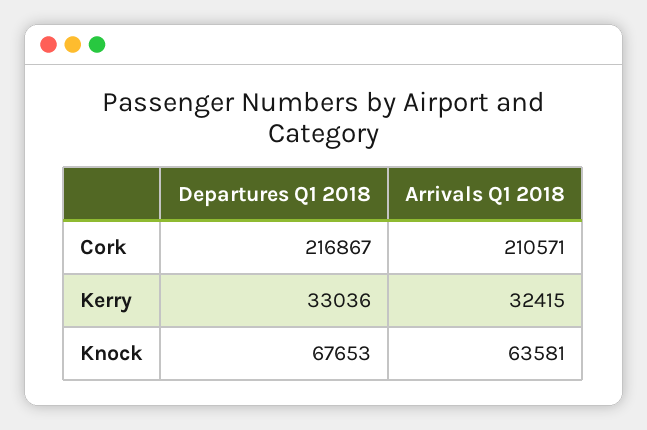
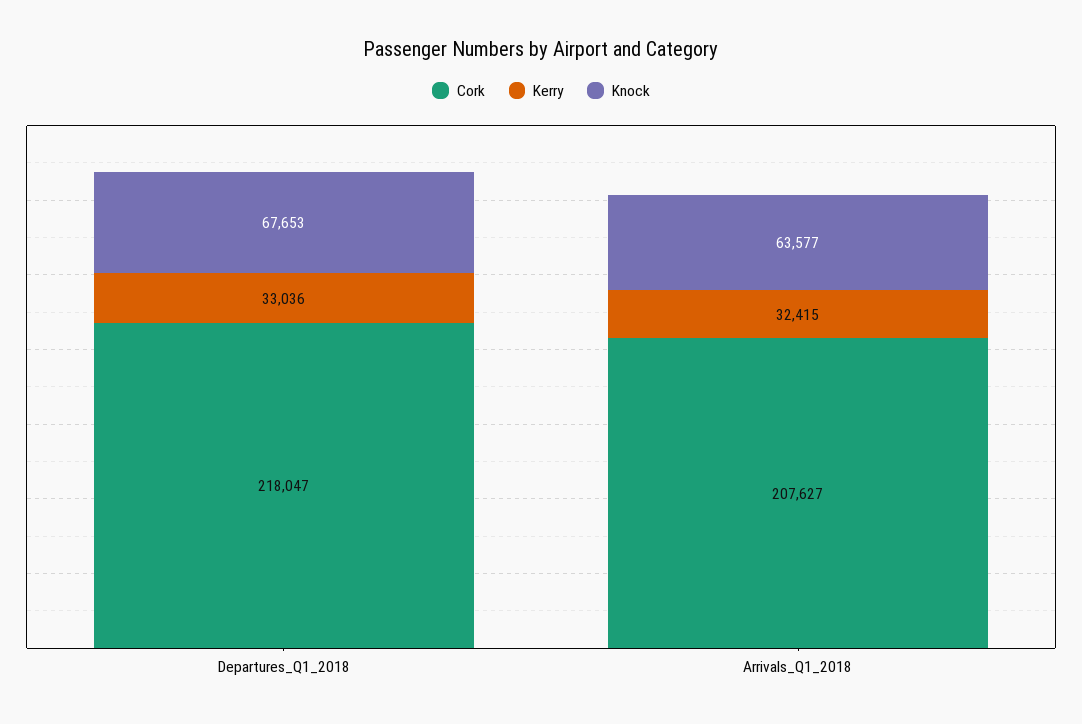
  {
    "Cork": {
-     "Departures Q1 2018": 216867,
+     "Departures Q1 2018": 218047,
-     "Arrivals Q1 2018": 210571
+     "Arrivals Q1 2018": 207627
    },
    "Kerry": {
      "Departures Q1 2018": 33036,
      "Arrivals Q1 2018": 32415
    },
    "Knock": {
      "Departures Q1 2018": 67653,
-     "Arrivals Q1 2018": 63581
+     "Arrivals Q1 2018": 63577
    }
  }

